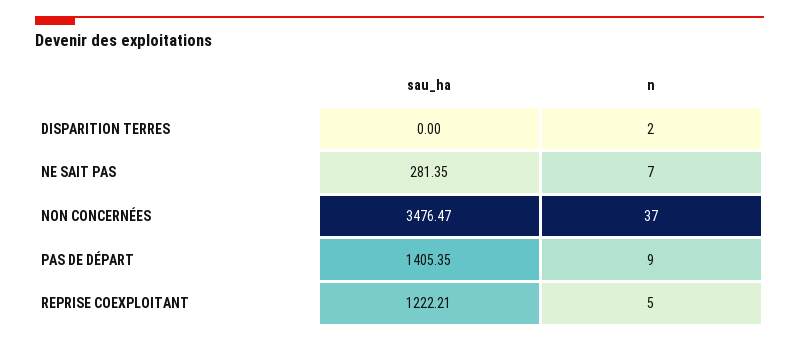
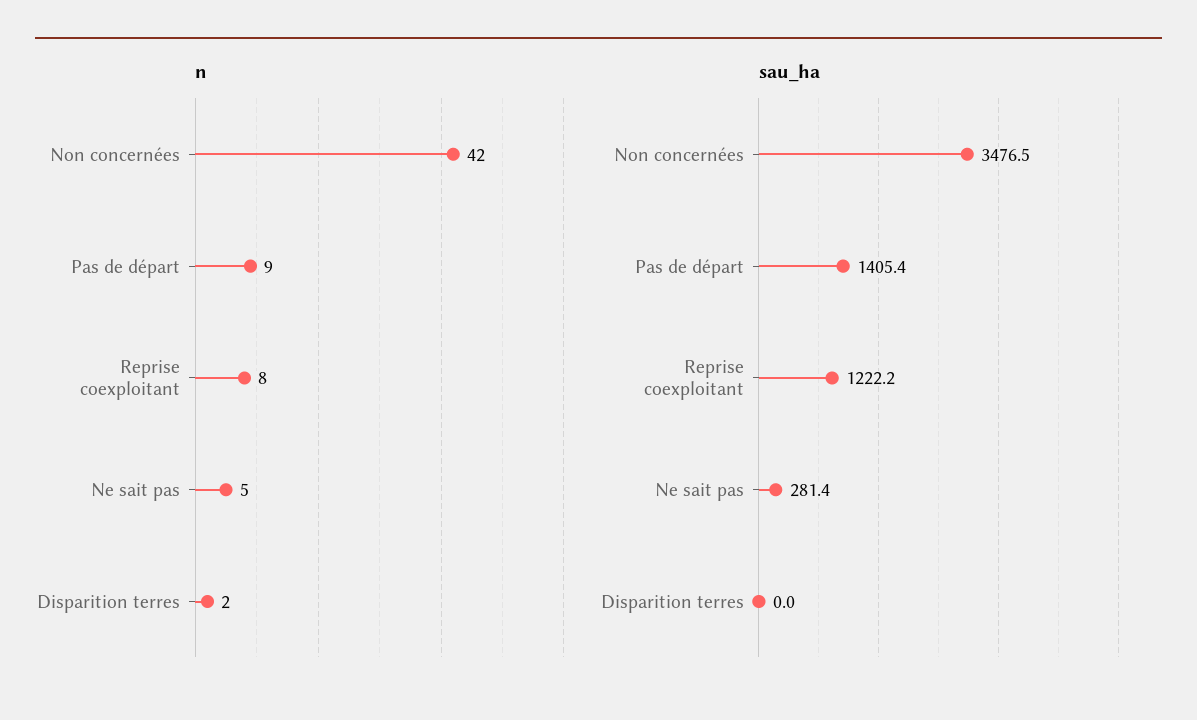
  {
    "sau_ha": {
      "DISPARITION TERRES": 0,
      "NE SAIT PAS": 281.35,
      "NON CONCERNÉES": 3476.47,
      "PAS DE DÉPART": 1405.35,
      "REPRISE COEXPLOITANT": 1222.21
    },
    "n": {
      "DISPARITION TERRES": 2,
-     "NE SAIT PAS": 7,
+     "NE SAIT PAS": 5,
-     "NON CONCERNÉES": 37,
+     "NON CONCERNÉES": 42,
      "PAS DE DÉPART": 9,
-     "REPRISE COEXPLOITANT": 5
+     "REPRISE COEXPLOITANT": 8
    }
  }

